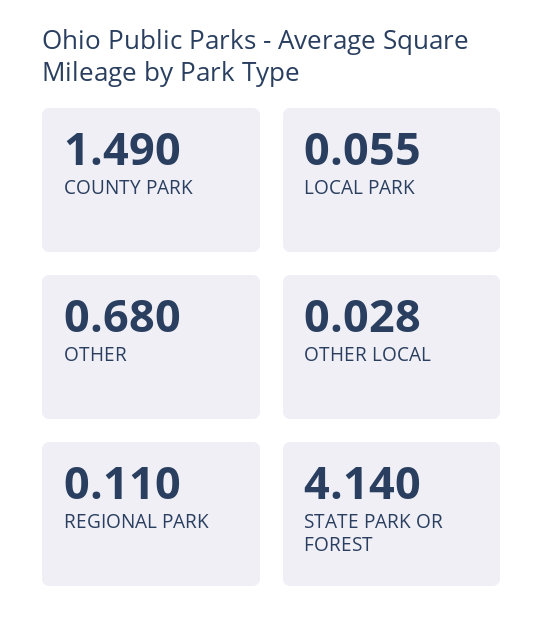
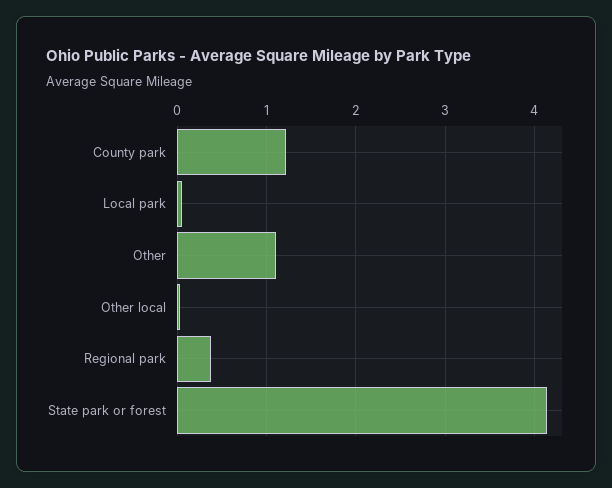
  {
-   "COUNTY PARK": 1.49,
+   "COUNTY PARK": 1.2,
    "LOCAL PARK": 0.055,
-   "OTHER": 0.68,
+   "OTHER": 1.1,
    "OTHER LOCAL": 0.028,
-   "REGIONAL PARK": 0.11,
+   "REGIONAL PARK": 0.4,
    "STATE PARK OR FOREST": 4.14
  }

